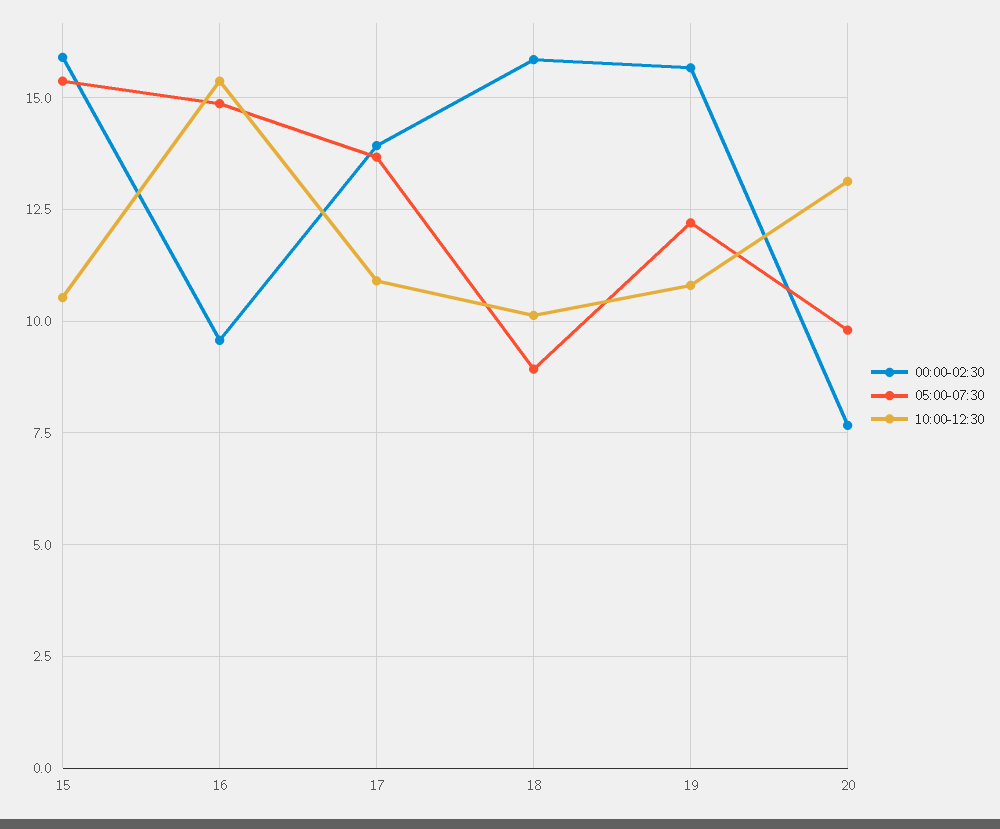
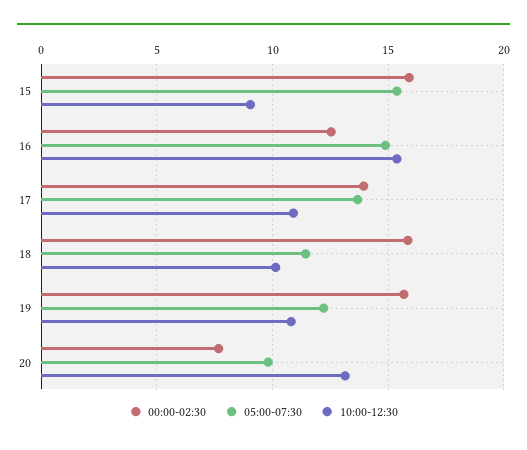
  {
    "00:00-02:30": {
      "15": 16,
-     "16": 9.5,
+     "16": 12.5,
      "17": 14,
      "18": 15.75,
      "19": 15.75,
      "20": 7.75
    },
    "05:00-07:30": {
      "15": 15.25,
      "16": 14.75,
      "17": 13.75,
-     "18": 9,
+     "18": 11.5,
      "19": 12.25,
      "20": 9.75
    },
    "10:00-12:30": {
-     "15": 10.5,
+     "15": 9,
      "16": 15.25,
      "17": 11,
      "18": 10.25,
      "19": 10.75,
      "20": 13.25
    }
  }

